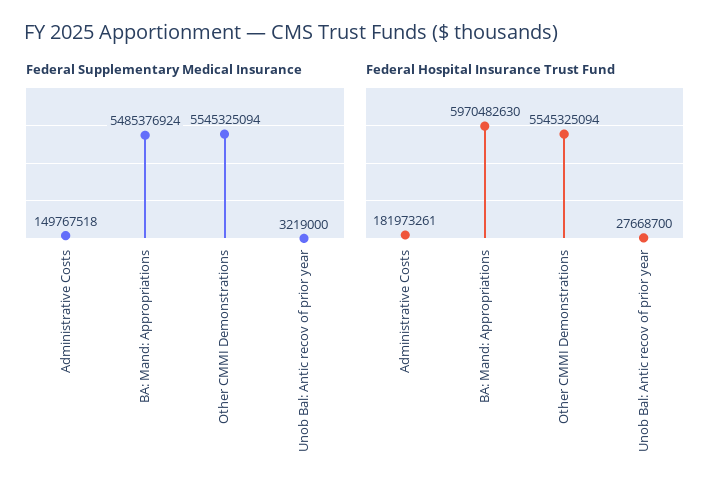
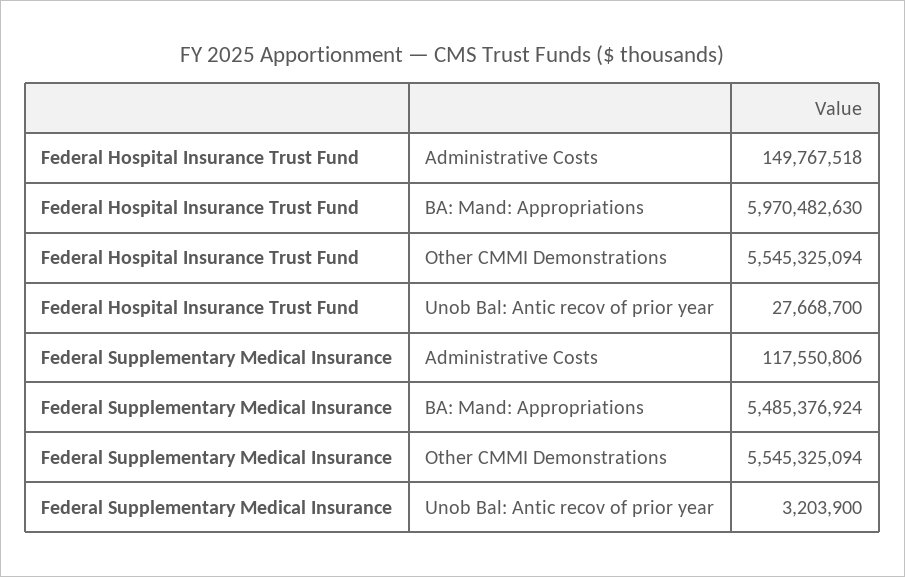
  {
    "Federal Supplementary Medical Insurance": {
-     "Administrative Costs": 149767518,
+     "Administrative Costs": 117550806,
      "BA: Mand: Appropriations": 5485376924,
      "Other CMMI Demonstrations": 5545325094,
-     "Unob Bal: Antic recov of prior year": 3219000
+     "Unob Bal: Antic recov of prior year": 3203900
    },
    "Federal Hospital Insurance Trust Fund": {
-     "Administrative Costs": 181973261,
+     "Administrative Costs": 149767518,
      "BA: Mand: Appropriations": 5970482630,
      "Other CMMI Demonstrations": 5545325094,
      "Unob Bal: Antic recov of prior year": 27668700
    }
  }

